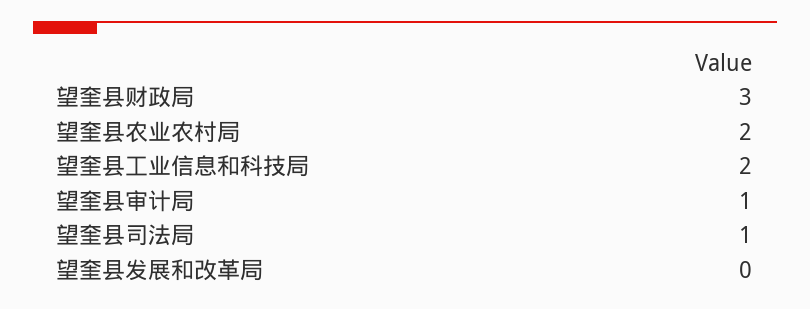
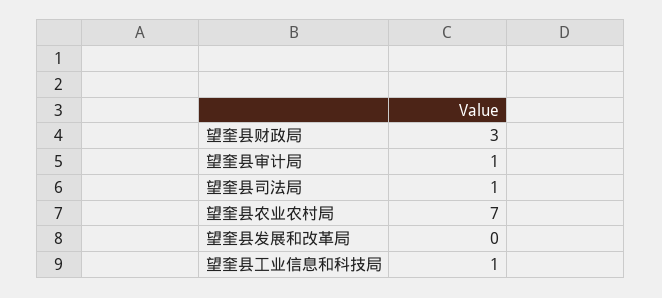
  {
    "望奎县财政局": 3,
-   "望奎县农业农村局": 2,
+   "望奎县农业农村局": 7,
-   "望奎县工业信息和科技局": 2,
+   "望奎县工业信息和科技局": 1,
    "望奎县审计局": 1,
    "望奎县司法局": 1,
    "望奎县发展和改革局": 0
  }

